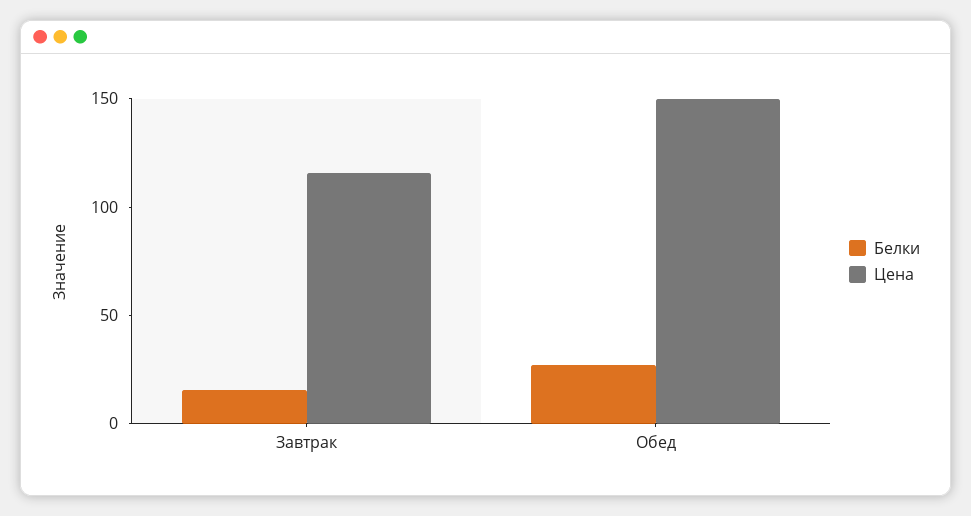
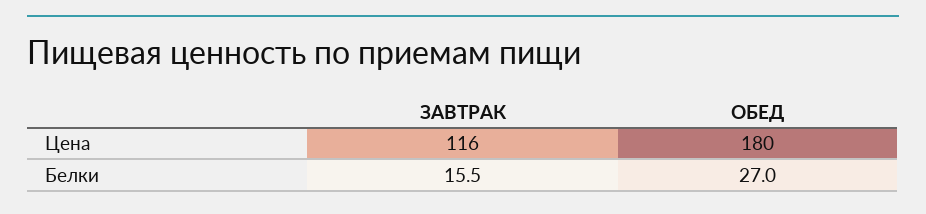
  {
    "Белки": {
      "Завтрак": 15.5,
      "Обед": 27
    },
    "Цена": {
      "Завтрак": 116,
-     "Обед": 150
+     "Обед": 180
    }
  }

